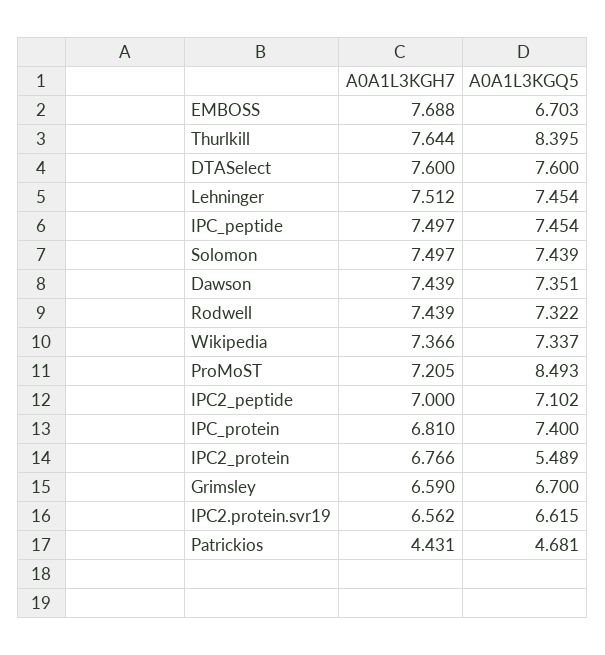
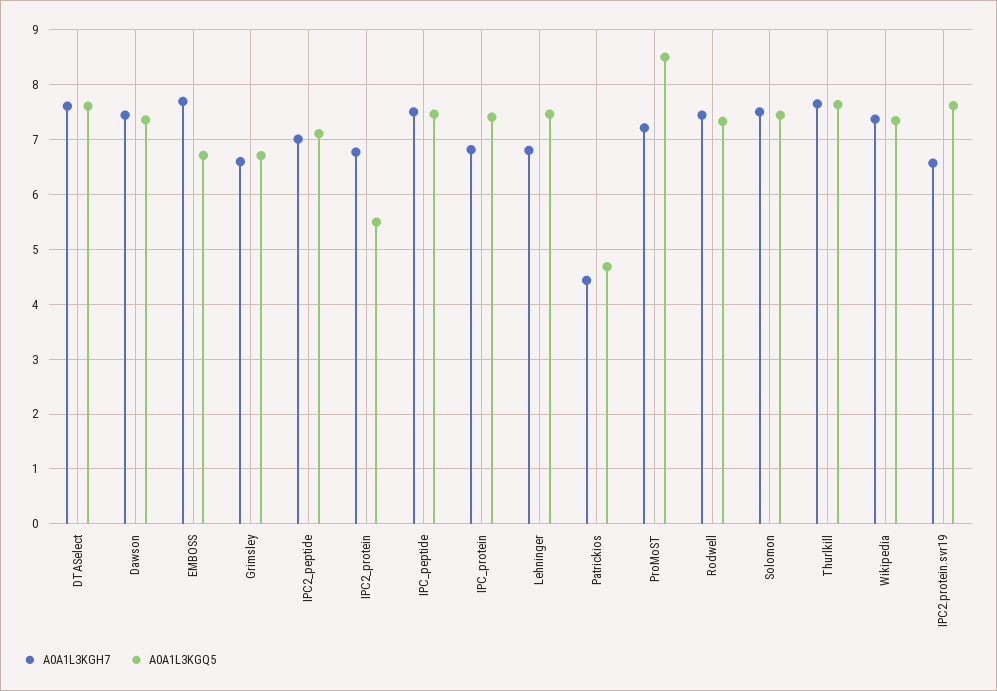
  {
    "A0A1L3KGH7": {
      "EMBOSS": 7.688,
      "Thurlkill": 7.644,
      "DTASelect": 7.6,
-     "Lehninger": 7.512,
+     "Lehninger": 6.8,
      "IPC_peptide": 7.497,
      "Solomon": 7.497,
      "Dawson": 7.439,
      "Rodwell": 7.439,
      "Wikipedia": 7.366,
      "ProMoST": 7.205,
      "IPC2_peptide": 7,
      "IPC_protein": 6.81,
      "IPC2_protein": 6.766,
      "Grimsley": 6.59,
      "IPC2.protein.svr19": 6.562,
      "Patrickios": 4.431
    },
    "A0A1L3KGQ5": {
      "EMBOSS": 6.703,
-     "Thurlkill": 8.395,
+     "Thurlkill": 7.6,
      "DTASelect": 7.6,
      "Lehninger": 7.454,
      "IPC_peptide": 7.454,
      "Solomon": 7.439,
      "Dawson": 7.351,
      "Rodwell": 7.322,
      "Wikipedia": 7.337,
      "ProMoST": 8.493,
      "IPC2_peptide": 7.102,
      "IPC_protein": 7.4,
      "IPC2_protein": 5.489,
      "Grimsley": 6.7,
-     "IPC2.protein.svr19": 6.615,
+     "IPC2.protein.svr19": 7.6,
      "Patrickios": 4.681
    }
  }

